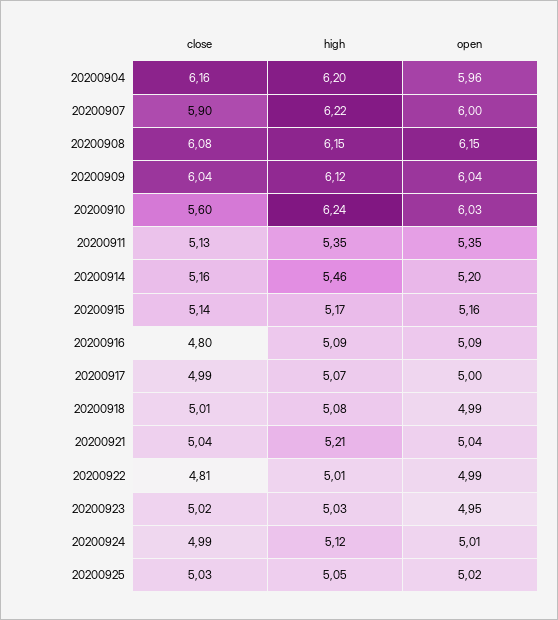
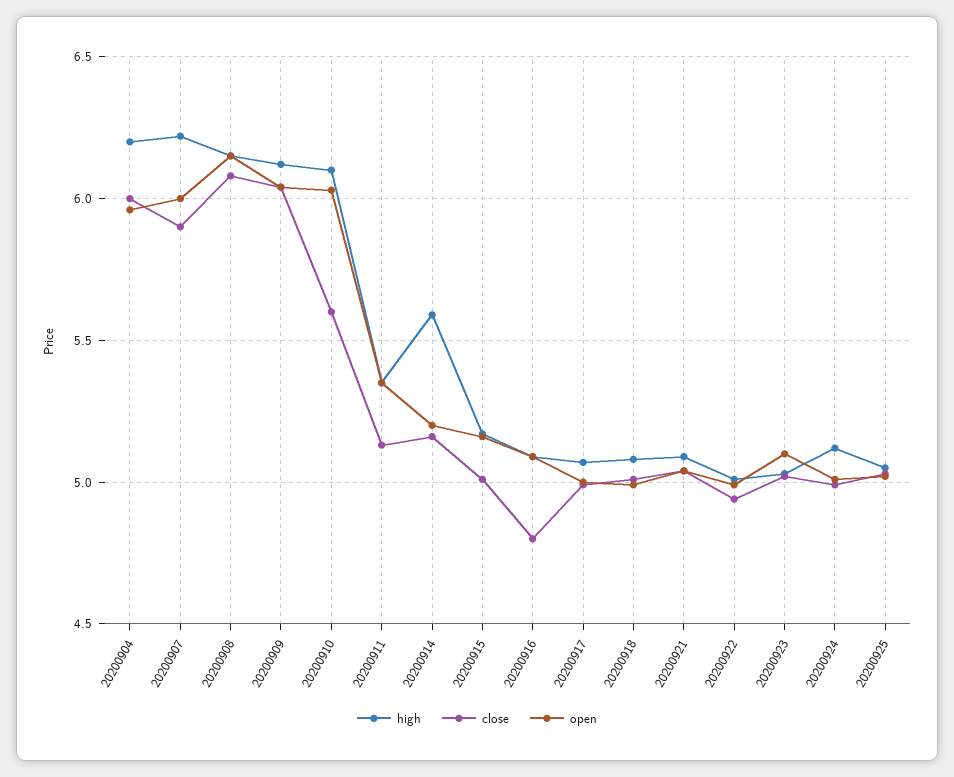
  {
    "close": {
-     "20200904": 6.16,
+     "20200904": 6,
      "20200907": 5.9,
      "20200908": 6.08,
      "20200909": 6.04,
      "20200910": 5.6,
      "20200911": 5.13,
      "20200914": 5.16,
-     "20200915": 5.14,
+     "20200915": 5,
      "20200916": 4.8,
      "20200917": 4.99,
      "20200918": 5.01,
      "20200921": 5.04,
-     "20200922": 4.81,
+     "20200922": 4.95,
      "20200923": 5.02,
      "20200924": 4.99,
      "20200925": 5.03
    },
    "high": {
      "20200904": 6.2,
      "20200907": 6.22,
      "20200908": 6.15,
      "20200909": 6.12,
-     "20200910": 6.24,
+     "20200910": 6.1,
      "20200911": 5.35,
-     "20200914": 5.46,
+     "20200914": 5.6,
      "20200915": 5.17,
      "20200916": 5.09,
      "20200917": 5.07,
      "20200918": 5.08,
-     "20200921": 5.21,
+     "20200921": 5.1,
      "20200922": 5.01,
      "20200923": 5.03,
      "20200924": 5.12,
      "20200925": 5.05
    },
    "open": {
      "20200904": 5.96,
      "20200907": 6,
      "20200908": 6.15,
      "20200909": 6.04,
      "20200910": 6.03,
      "20200911": 5.35,
      "20200914": 5.2,
      "20200915": 5.16,
      "20200916": 5.09,
      "20200917": 5,
      "20200918": 4.99,
      "20200921": 5.04,
      "20200922": 4.99,
-     "20200923": 4.95,
+     "20200923": 5.1,
      "20200924": 5.01,
      "20200925": 5.02
    }
  }

